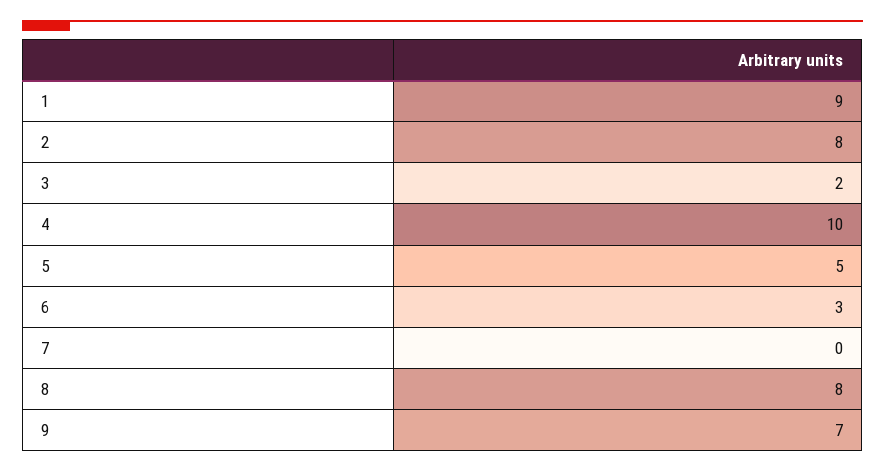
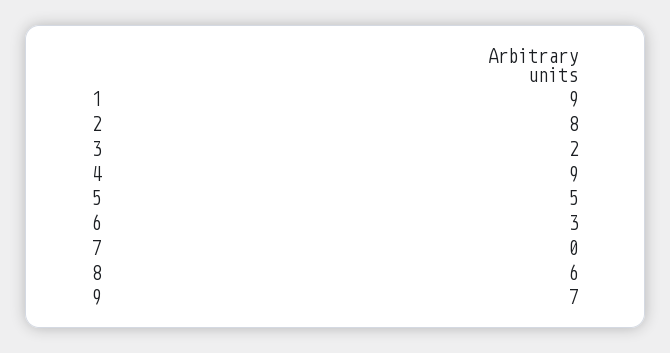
  {
    "1": 9,
    "2": 8,
    "3": 2,
-   "4": 10,
+   "4": 9,
    "5": 5,
    "6": 3,
    "7": 0,
-   "8": 8,
+   "8": 6,
    "9": 7
  }

